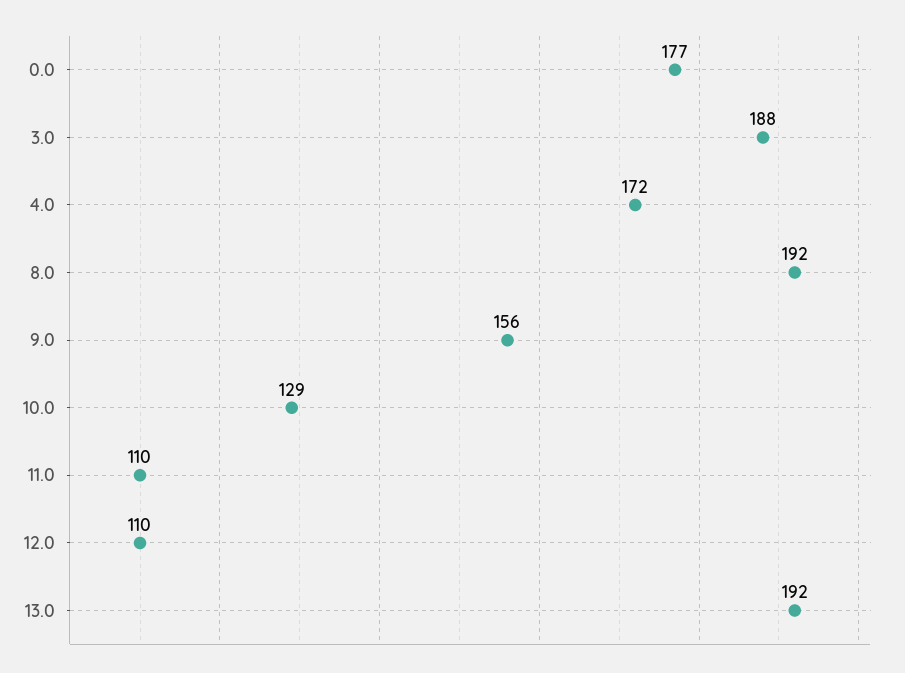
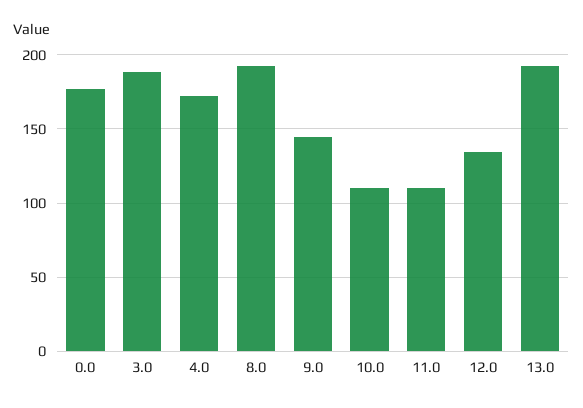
  {
    "0.0": 177,
    "3.0": 188,
    "4.0": 172,
    "8.0": 192,
-   "9.0": 156,
+   "9.0": 145,
-   "10.0": 129,
+   "10.0": 110,
    "11.0": 110,
-   "12.0": 110,
+   "12.0": 135,
    "13.0": 192
  }

